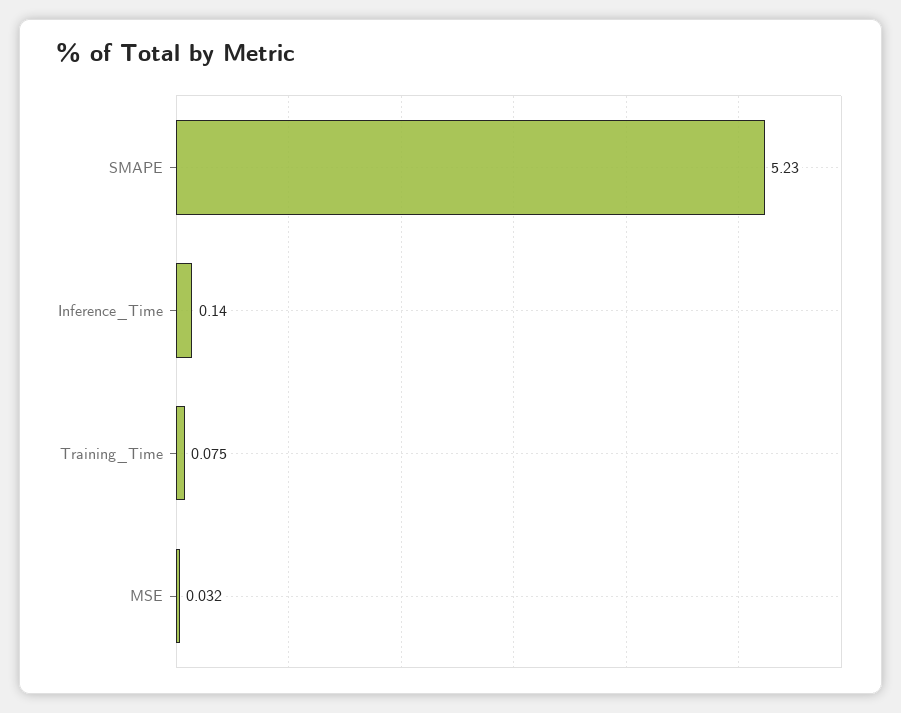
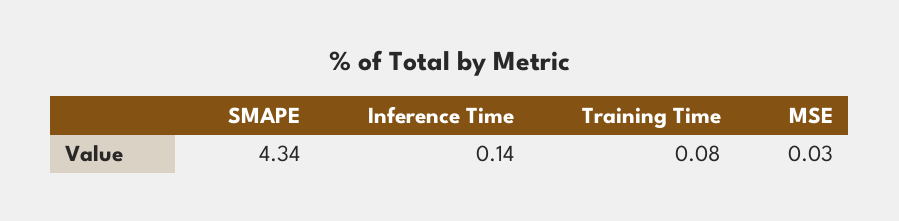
  {
-   "SMAPE": 5.23,
+   "SMAPE": 4.34,
    "Inference_Time": 0.14,
    "Training_Time": 0.075,
    "MSE": 0.032
  }

